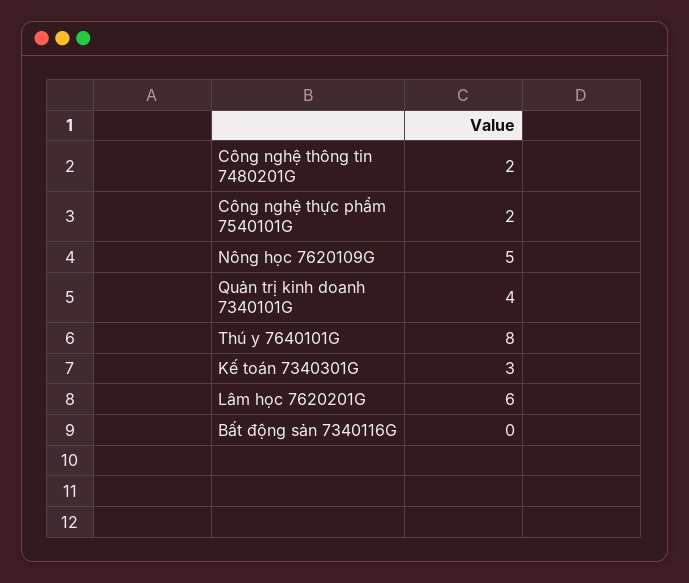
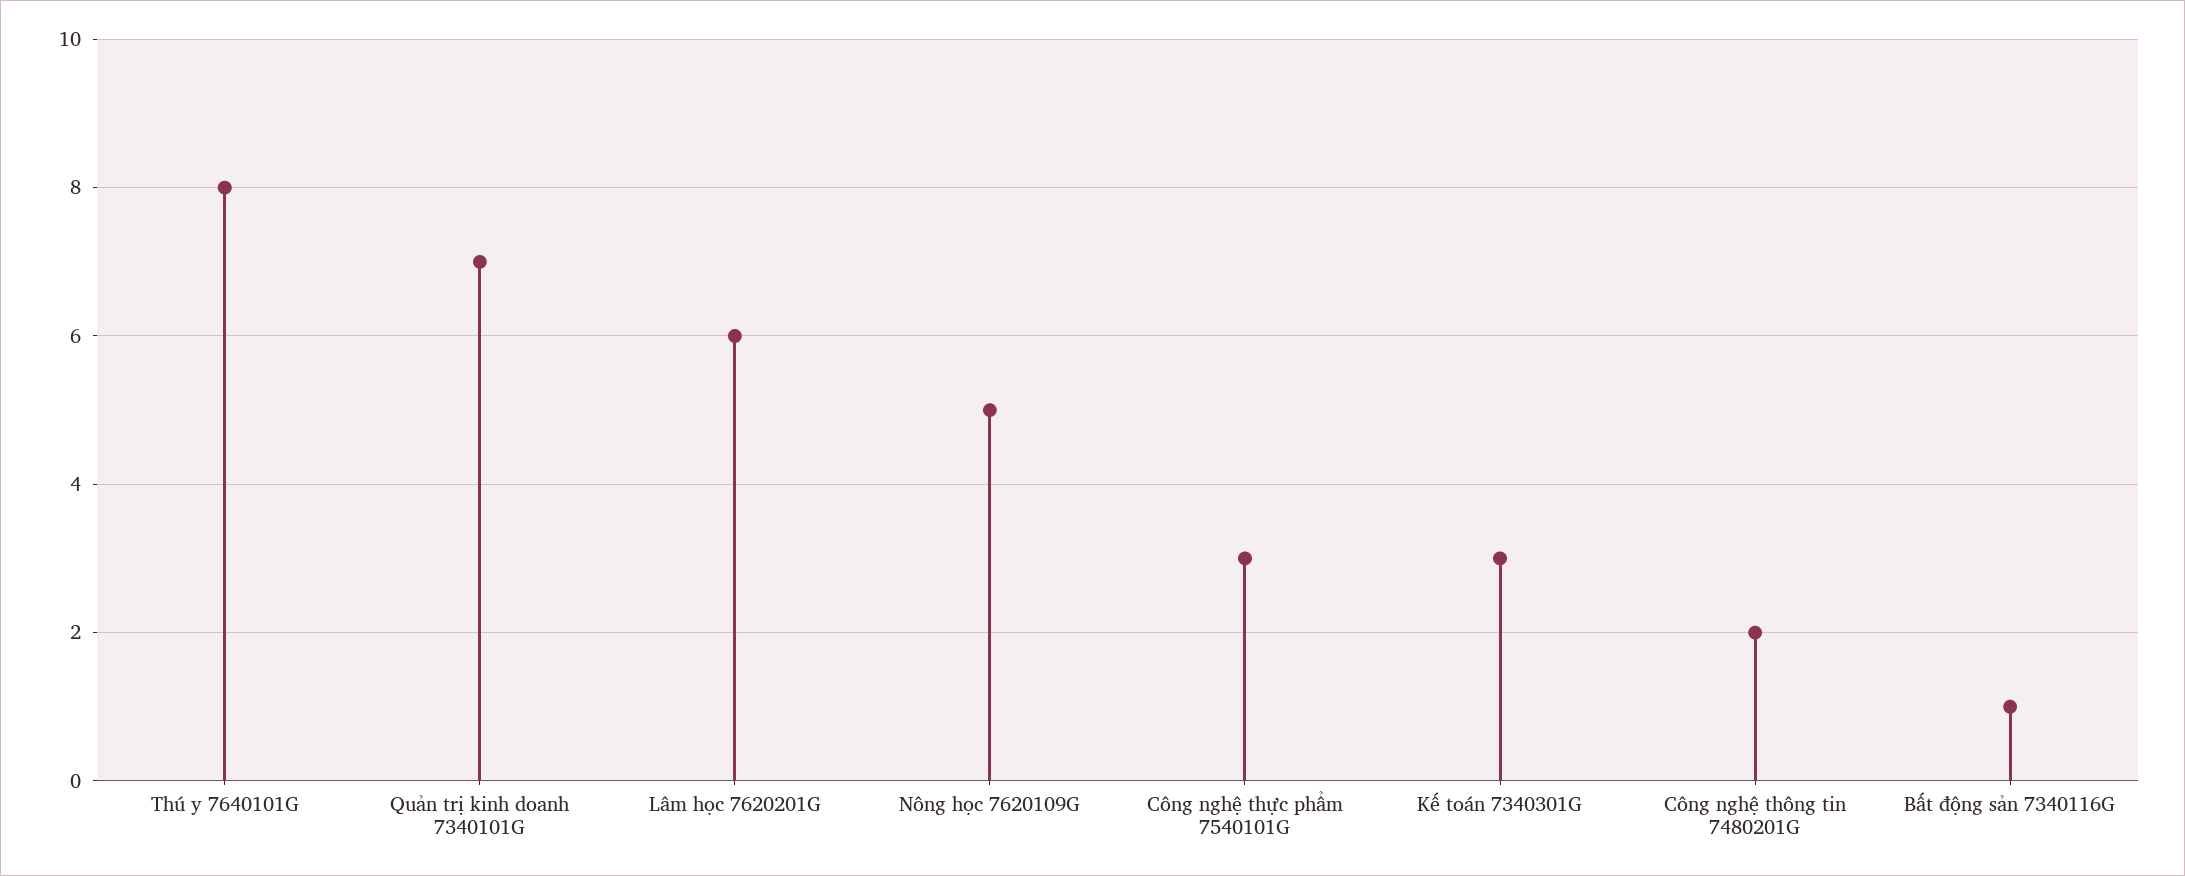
  {
    "Công nghệ thông tin 7480201G": 2,
-   "Công nghệ thực phẩm 7540101G": 2,
+   "Công nghệ thực phẩm 7540101G": 3,
    "Nông học 7620109G": 5,
-   "Quản trị kinh doanh 7340101G": 4,
+   "Quản trị kinh doanh 7340101G": 7,
    "Thú y 7640101G": 8,
    "Kế toán 7340301G": 3,
    "Lâm học 7620201G": 6,
-   "Bất động sản 7340116G": 0
+   "Bất động sản 7340116G": 1
  }

